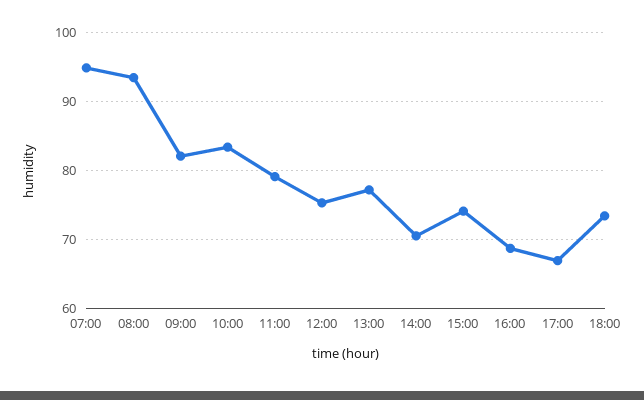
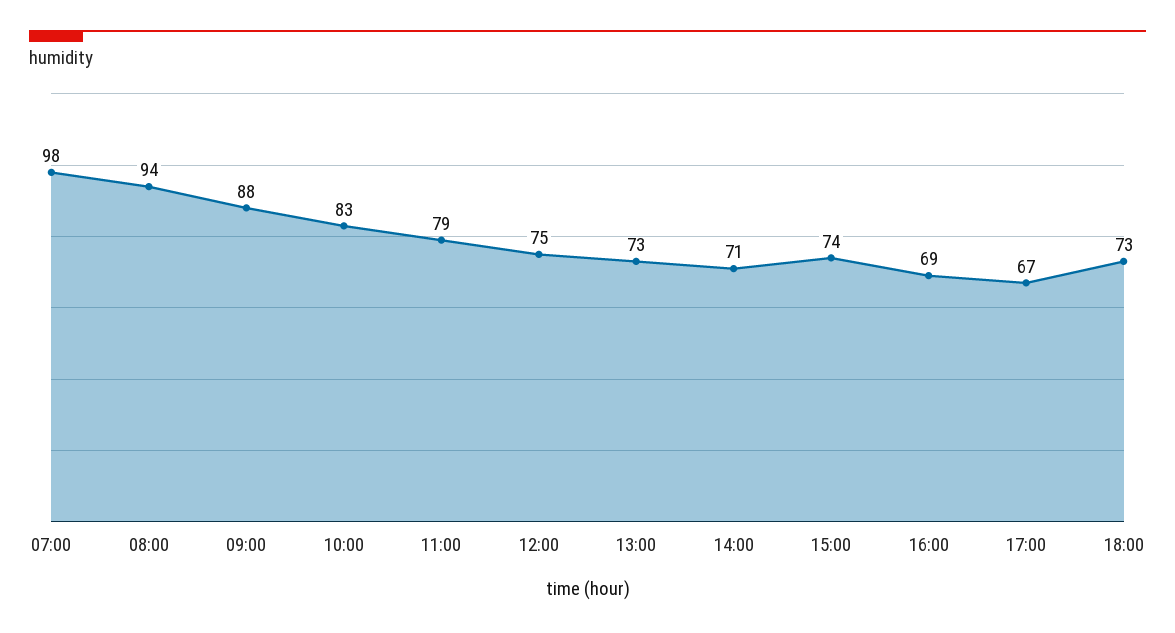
  {
-   "07:00": 95,
+   "07:00": 98,
    "08:00": 94,
-   "09:00": 82,
+   "09:00": 88,
    "10:00": 83,
    "11:00": 79,
    "12:00": 75,
-   "13:00": 77,
+   "13:00": 73,
    "14:00": 71,
    "15:00": 74,
    "16:00": 69,
    "17:00": 67,
    "18:00": 73
  }

